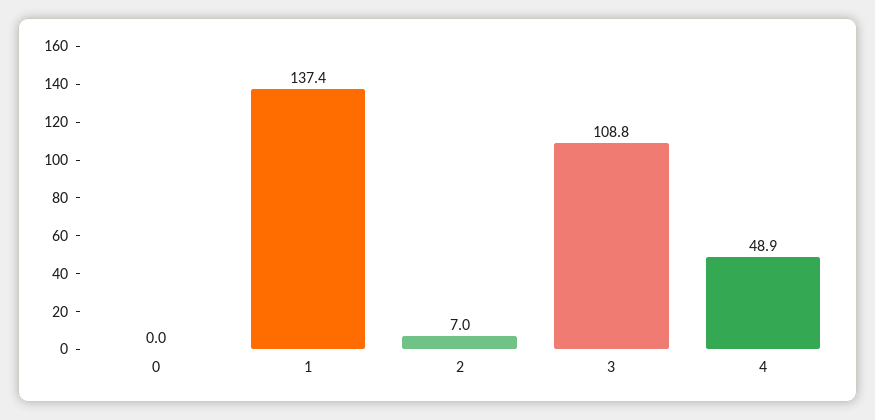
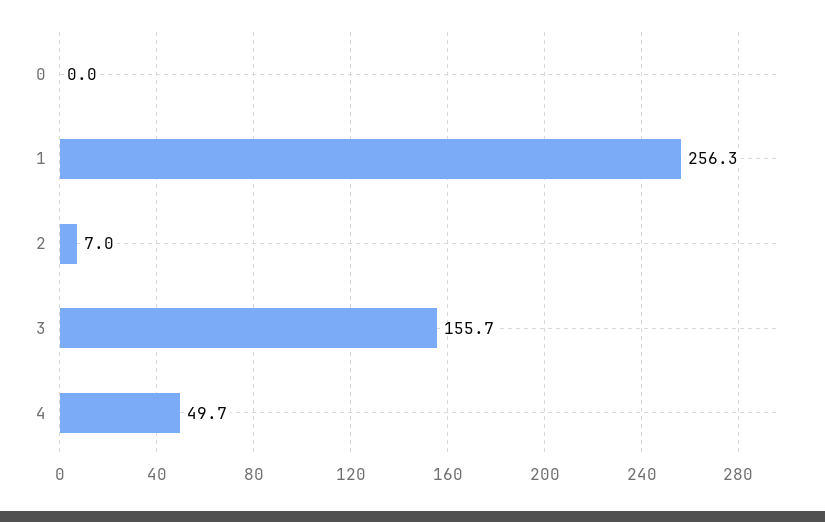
  {
    "0": 0,
-   "1": 137.4,
+   "1": 256.3,
    "2": 7,
-   "3": 108.8,
+   "3": 155.7,
-   "4": 48.9
+   "4": 49.7
  }

